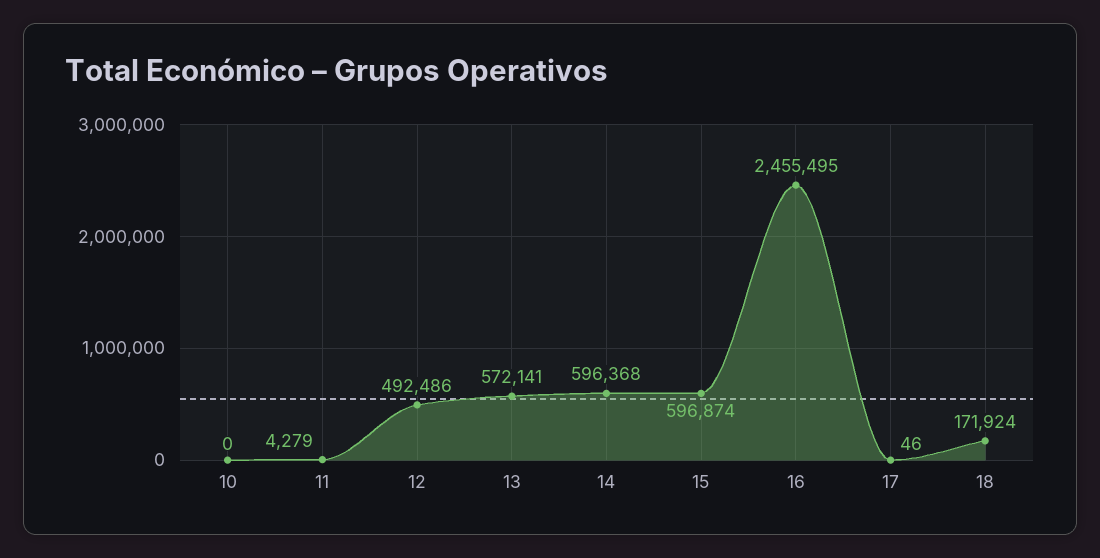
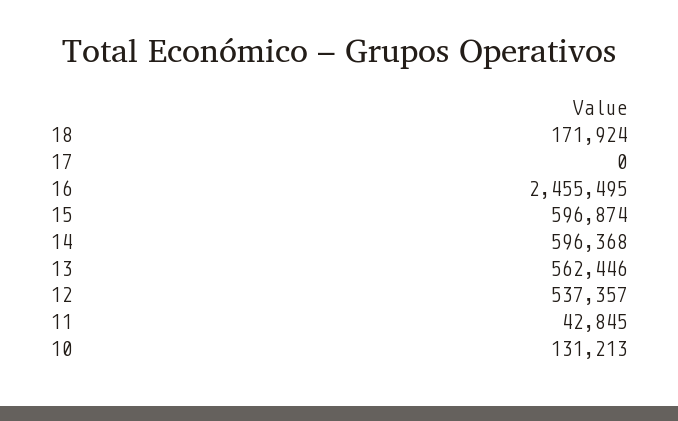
  {
-   "10": 0,
+   "10": 131213,
-   "11": 4279,
+   "11": 42845,
-   "12": 492486,
+   "12": 537357,
-   "13": 572141,
+   "13": 562446,
    "14": 596368,
    "15": 596874,
    "16": 2455495,
-   "17": 46,
+   "17": 0,
    "18": 171924
  }

